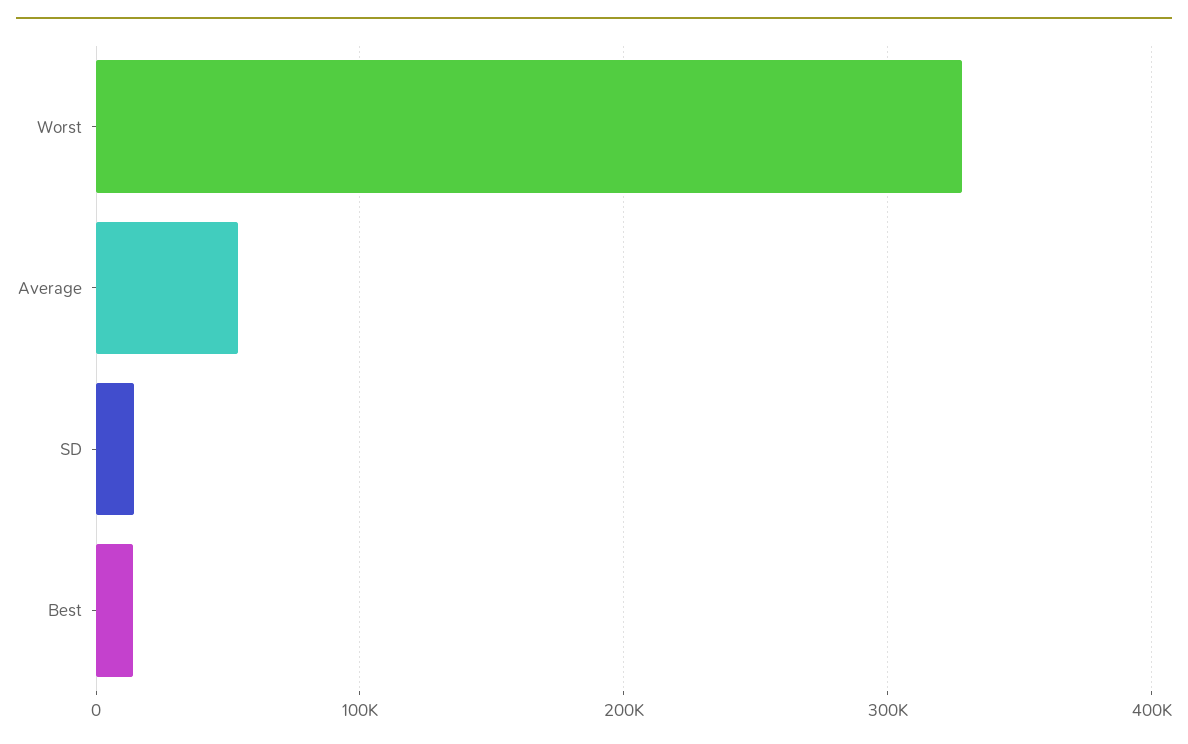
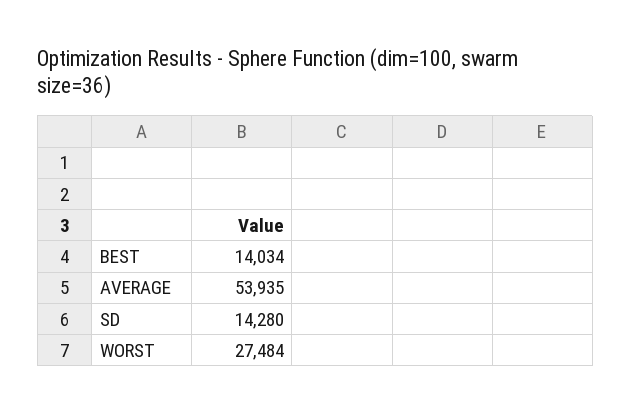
  {
-   "Worst": 330000,
+   "Worst": 27484,
    "Average": 53935,
    "SD": 14280,
    "Best": 14034
  }

